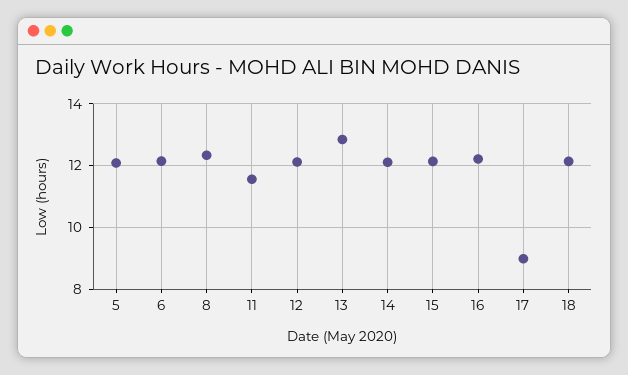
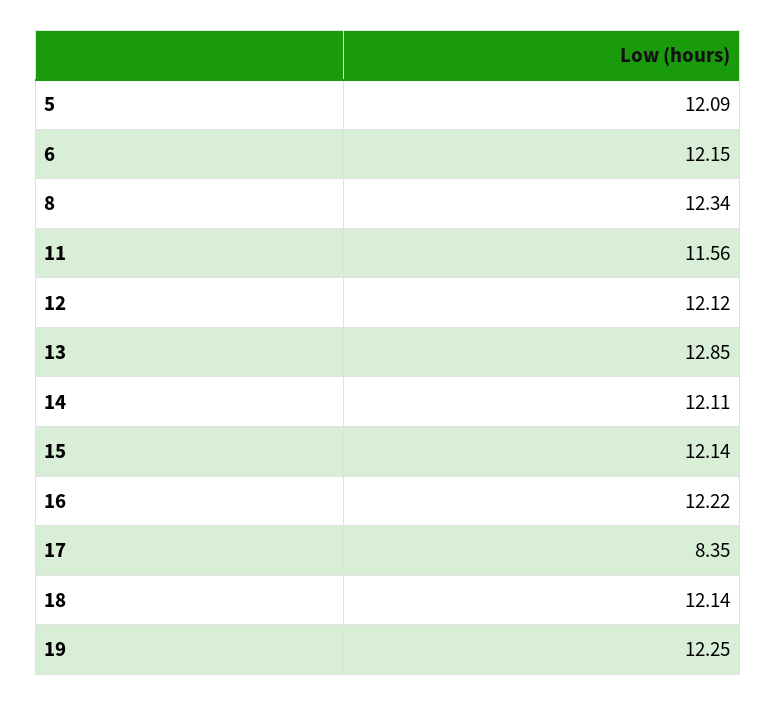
  {
    "5": 12.09,
    "6": 12.15,
    "8": 12.34,
    "11": 11.56,
    "12": 12.12,
    "13": 12.85,
    "14": 12.11,
    "15": 12.14,
    "16": 12.22,
-   "17": 9,
+   "17": 8.35,
-   "18": 12.14
+   "18": 12.14,
+   "19": 12.25
  }

